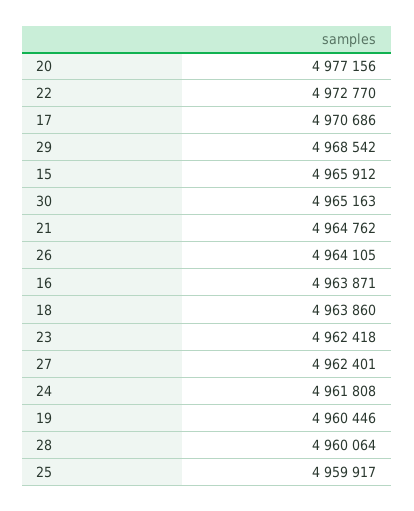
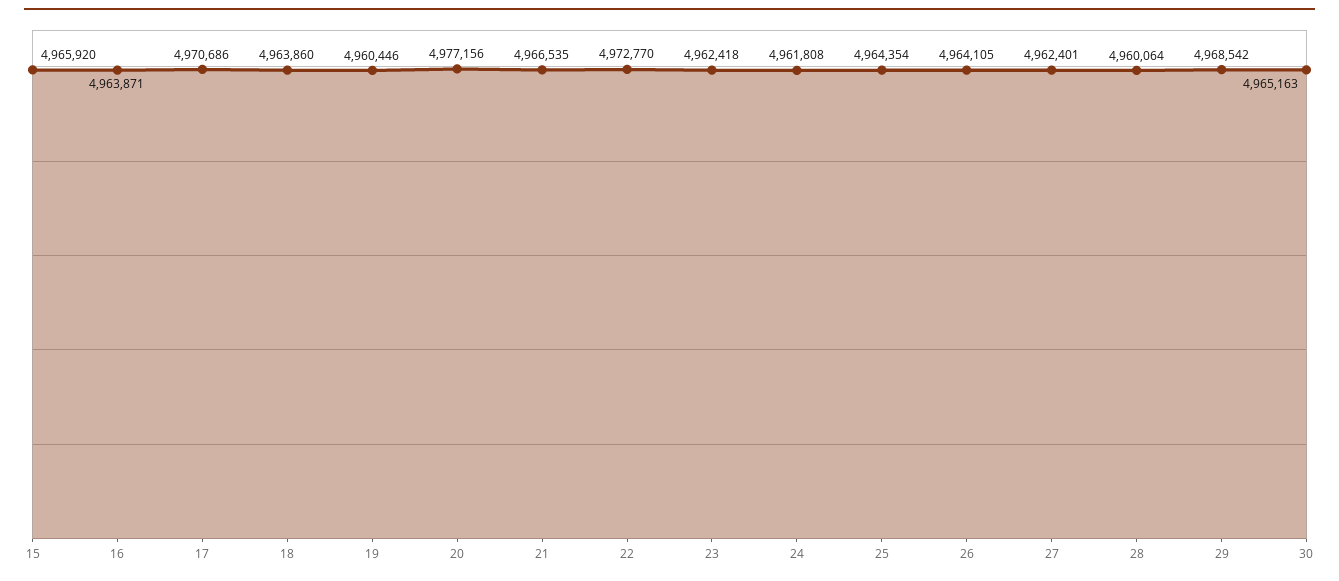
  {
    "20": 4977156,
    "22": 4972770,
    "17": 4970686,
    "29": 4968542,
-   "15": 4965912,
+   "15": 4965920,
    "30": 4965163,
-   "21": 4964762,
+   "21": 4966535,
    "26": 4964105,
    "16": 4963871,
    "18": 4963860,
    "23": 4962418,
    "27": 4962401,
    "24": 4961808,
    "19": 4960446,
    "28": 4960064,
-   "25": 4959917
+   "25": 4964354
  }

